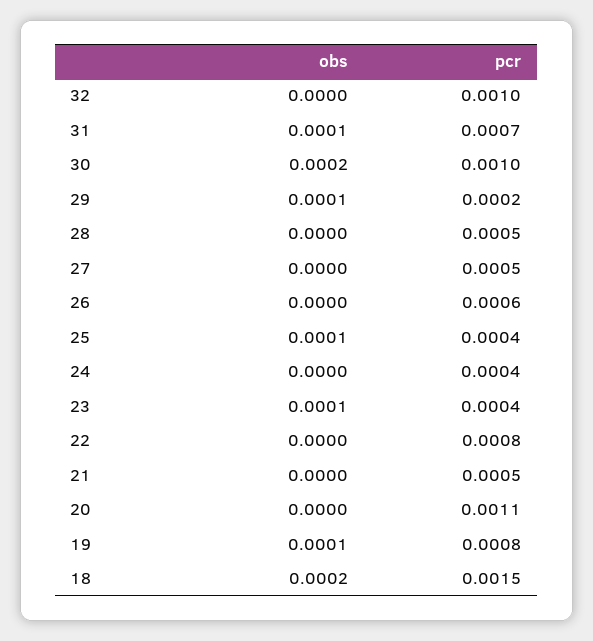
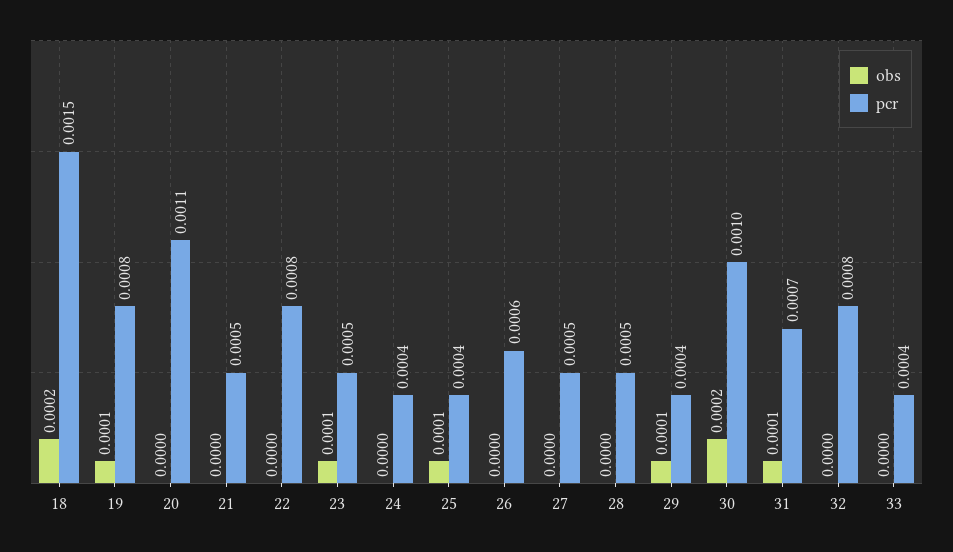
  {
    "obs": {
      "32": 0,
      "31": 0.0001,
      "30": 0.0002,
      "29": 0.0001,
      "28": 0,
      "27": 0,
      "26": 0,
      "25": 0.0001,
      "24": 0,
      "23": 0.0001,
      "22": 0,
      "21": 0,
      "20": 0,
      "19": 0.0001,
-     "18": 0.0002
+     "18": 0.0002,
+     "33": 0
    },
    "pcr": {
-     "32": 0.001,
+     "32": 0.0008,
      "31": 0.0007,
      "30": 0.001,
-     "29": 0.0002,
+     "29": 0.0004,
      "28": 0.0005,
      "27": 0.0005,
      "26": 0.0006,
      "25": 0.0004,
      "24": 0.0004,
-     "23": 0.0004,
+     "23": 0.0005,
      "22": 0.0008,
      "21": 0.0005,
      "20": 0.0011,
      "19": 0.0008,
-     "18": 0.0015
+     "18": 0.0015,
+     "33": 0.0004
    }
  }

